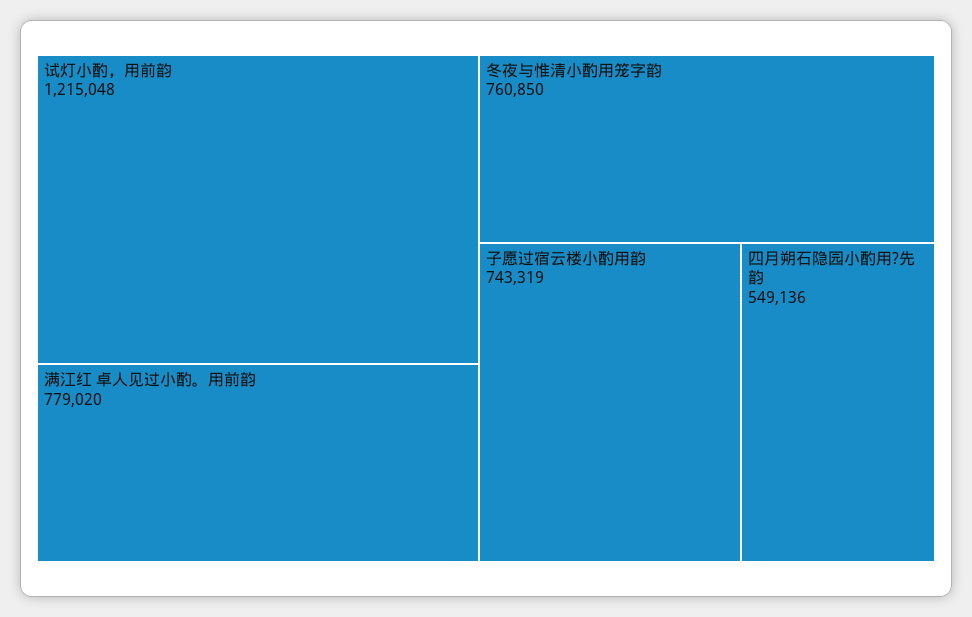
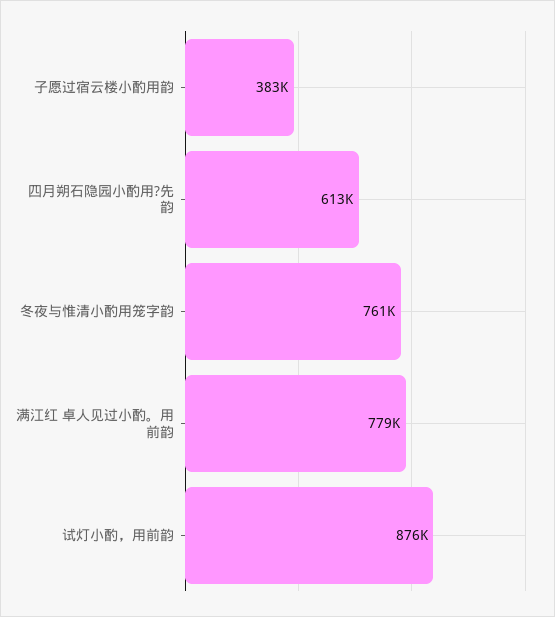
  {
-   "试灯小酌，用前韵": 1215048,
+   "试灯小酌，用前韵": 876000,
    "满江红 卓人见过小酌。用前韵": 779020,
    "冬夜与惟清小酌用笼字韵": 760850,
-   "子愿过宿云楼小酌用韵": 743319,
+   "子愿过宿云楼小酌用韵": 383000,
-   "四月朔石隐园小酌用?先韵": 549136
+   "四月朔石隐园小酌用?先韵": 613000
  }

